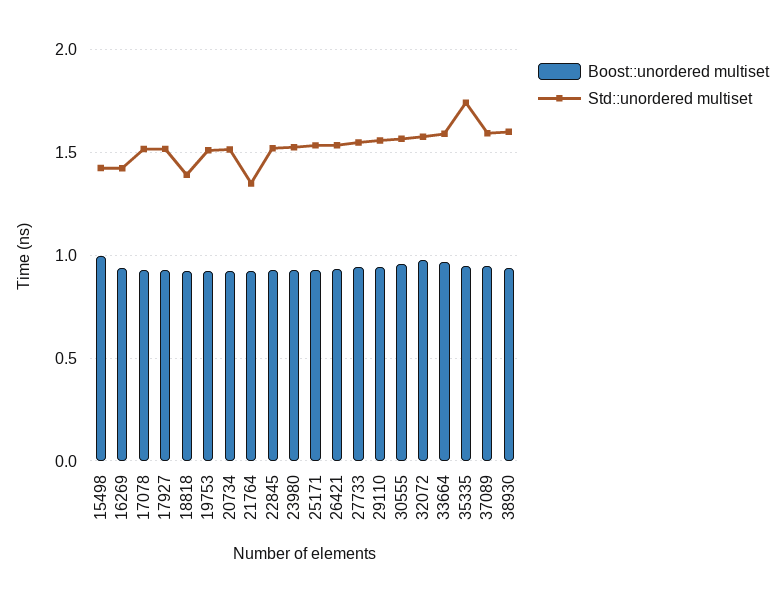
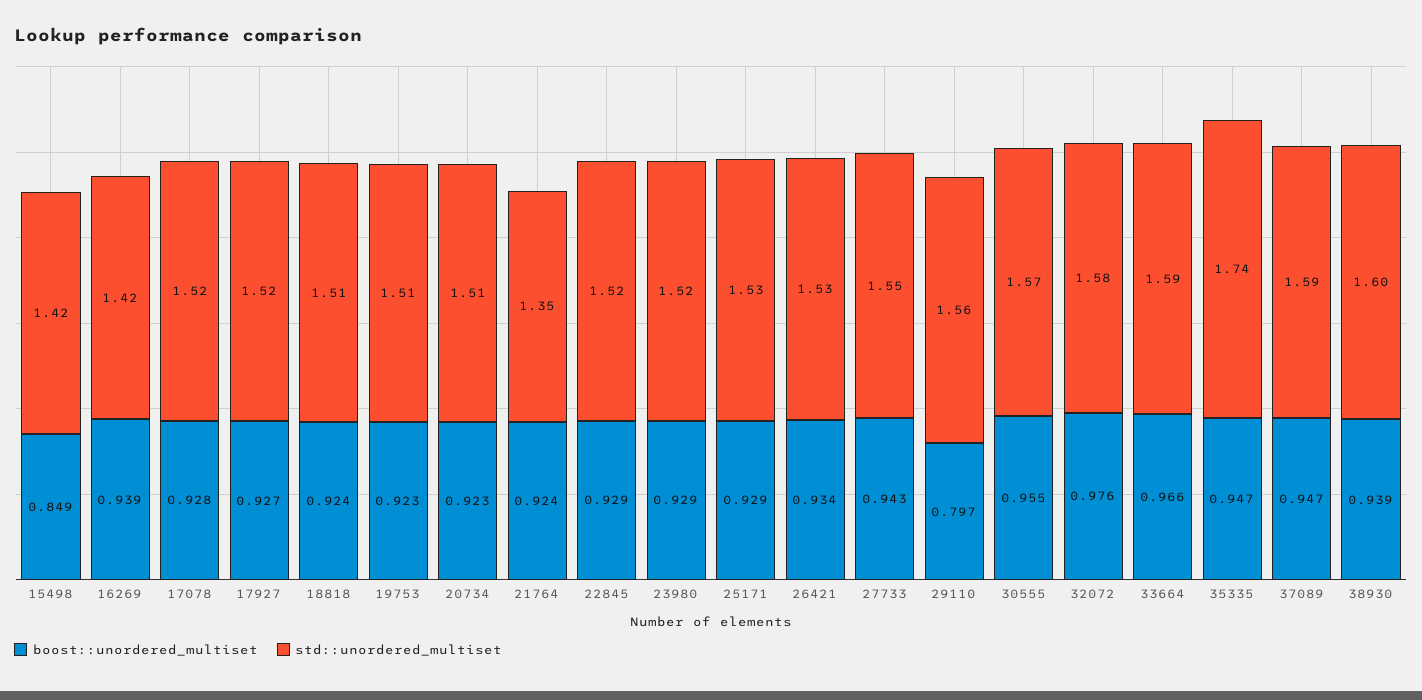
  {
    "Boost::unordered multiset": {
-     "15498": 1,
+     "15498": 0.849,
      "16269": 0.939,
      "17078": 0.928,
      "17927": 0.927,
      "18818": 0.924,
      "19753": 0.923,
      "20734": 0.923,
      "21764": 0.924,
      "22845": 0.929,
      "23980": 0.929,
      "25171": 0.929,
      "26421": 0.934,
      "27733": 0.943,
-     "29110": 0.95,
+     "29110": 0.797,
      "30555": 0.955,
      "32072": 0.976,
      "33664": 0.966,
      "35335": 0.947,
      "37089": 0.947,
      "38930": 0.939
    },
    "Std::unordered multiset": {
      "15498": 1.42,
      "16269": 1.42,
      "17078": 1.52,
      "17927": 1.52,
-     "18818": 1.4,
+     "18818": 1.51,
      "19753": 1.51,
      "20734": 1.51,
      "21764": 1.35,
      "22845": 1.52,
      "23980": 1.52,
      "25171": 1.53,
      "26421": 1.53,
      "27733": 1.55,
      "29110": 1.56,
      "30555": 1.57,
      "32072": 1.58,
      "33664": 1.59,
      "35335": 1.74,
      "37089": 1.59,
      "38930": 1.6
    }
  }

